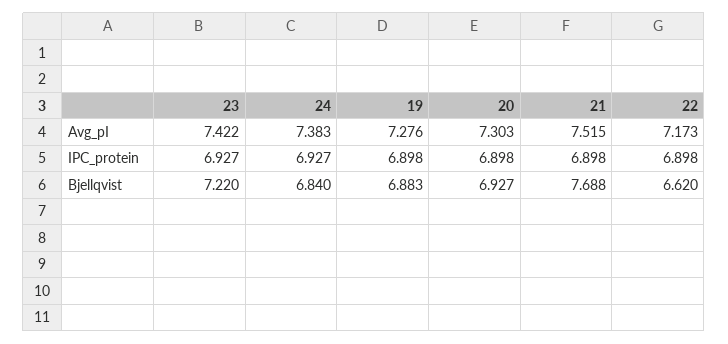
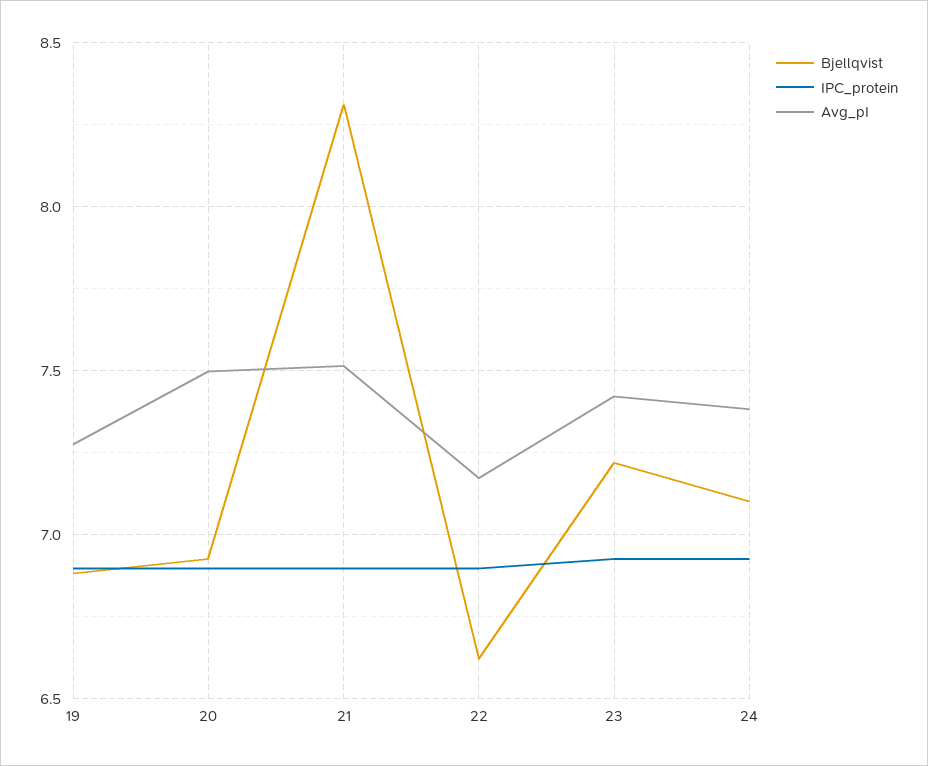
  {
    "Avg_pI": {
      "23": 7.422,
      "24": 7.383,
      "19": 7.276,
-     "20": 7.303,
+     "20": 7.5,
      "21": 7.515,
      "22": 7.173
    },
    "IPC_protein": {
      "23": 6.927,
      "24": 6.927,
      "19": 6.898,
      "20": 6.898,
      "21": 6.898,
      "22": 6.898
    },
    "Bjellqvist": {
      "23": 7.22,
-     "24": 6.84,
+     "24": 7.1,
      "19": 6.883,
      "20": 6.927,
-     "21": 7.688,
+     "21": 8.3,
      "22": 6.62
    }
  }

